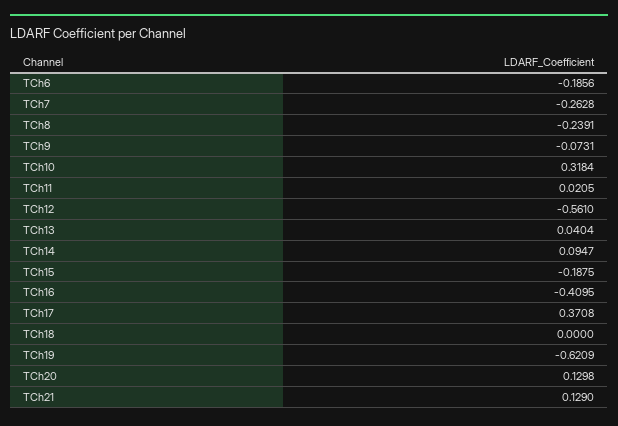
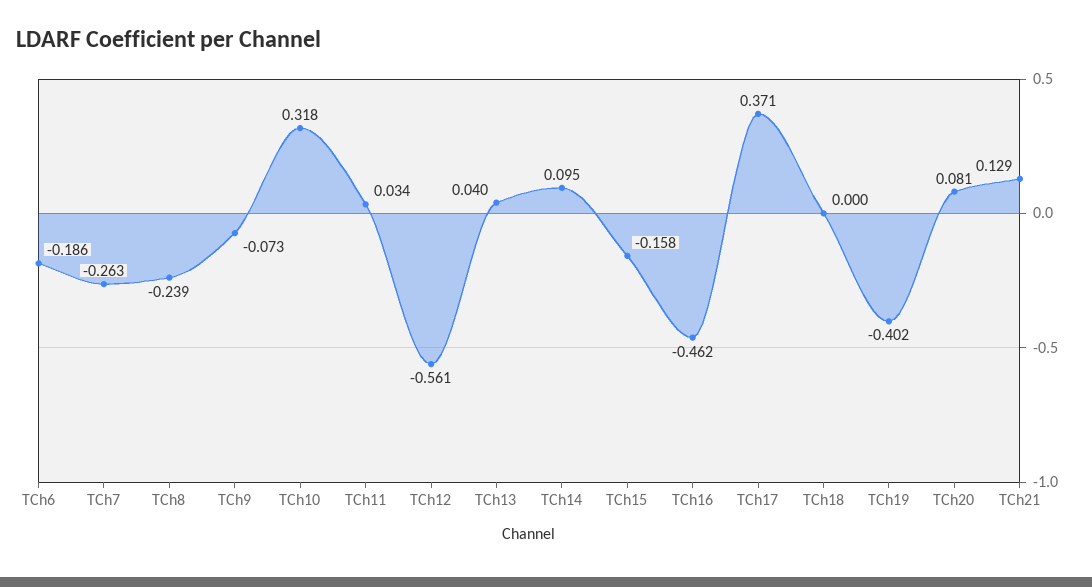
  {
    "TCh6": -0.1856,
    "TCh7": -0.2628,
    "TCh8": -0.2391,
    "TCh9": -0.0731,
    "TCh10": 0.3184,
-   "TCh11": 0.0205,
+   "TCh11": 0.034,
    "TCh12": -0.561,
    "TCh13": 0.0404,
    "TCh14": 0.0947,
-   "TCh15": -0.1875,
+   "TCh15": -0.158,
-   "TCh16": -0.4095,
+   "TCh16": -0.462,
    "TCh17": 0.3708,
    "TCh18": 0,
-   "TCh19": -0.6209,
+   "TCh19": -0.402,
-   "TCh20": 0.1298,
+   "TCh20": 0.081,
    "TCh21": 0.129
  }

